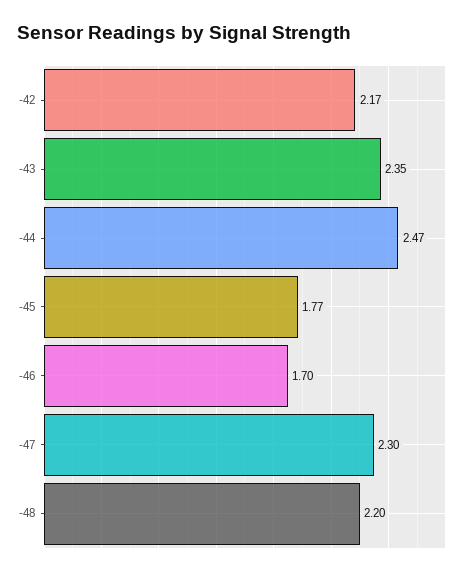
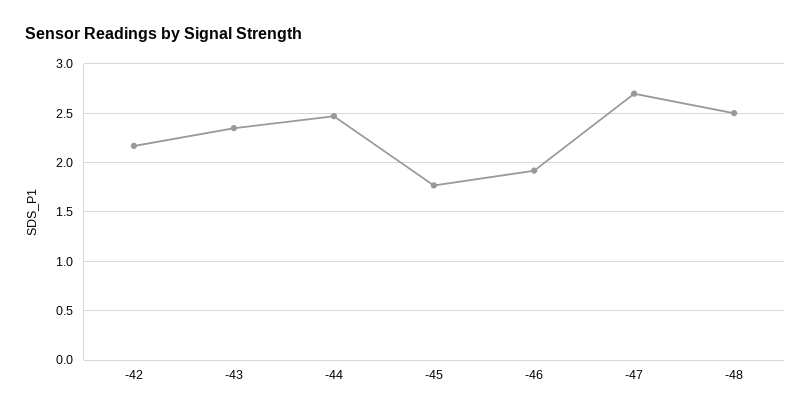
  {
    "-42": 2.17,
    "-43": 2.35,
    "-44": 2.47,
    "-45": 1.77,
-   "-46": 1.7,
+   "-46": 1.9,
-   "-47": 2.3,
+   "-47": 2.7,
-   "-48": 2.2
+   "-48": 2.5
  }

